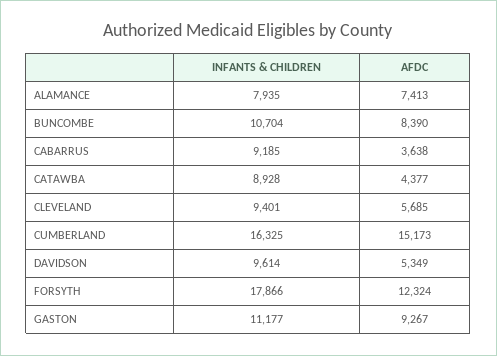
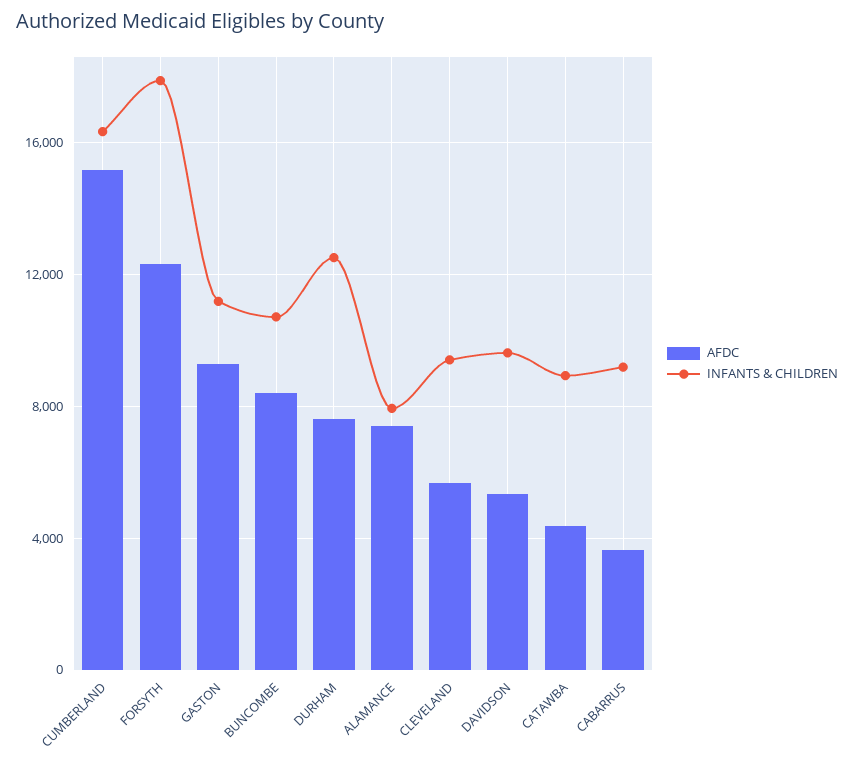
  {
    "INFANTS & CHILDREN": {
      "ALAMANCE": 7935,
      "BUNCOMBE": 10704,
      "CABARRUS": 9185,
      "CATAWBA": 8928,
      "CLEVELAND": 9401,
      "CUMBERLAND": 16325,
      "DAVIDSON": 9614,
      "FORSYTH": 17866,
-     "GASTON": 11177
+     "GASTON": 11177,
+     "DURHAM": 12500
    },
    "AFDC": {
      "ALAMANCE": 7413,
      "BUNCOMBE": 8390,
      "CABARRUS": 3638,
      "CATAWBA": 4377,
      "CLEVELAND": 5685,
      "CUMBERLAND": 15173,
      "DAVIDSON": 5349,
      "FORSYTH": 12324,
-     "GASTON": 9267
+     "GASTON": 9267,
+     "DURHAM": 7500
    }
  }

